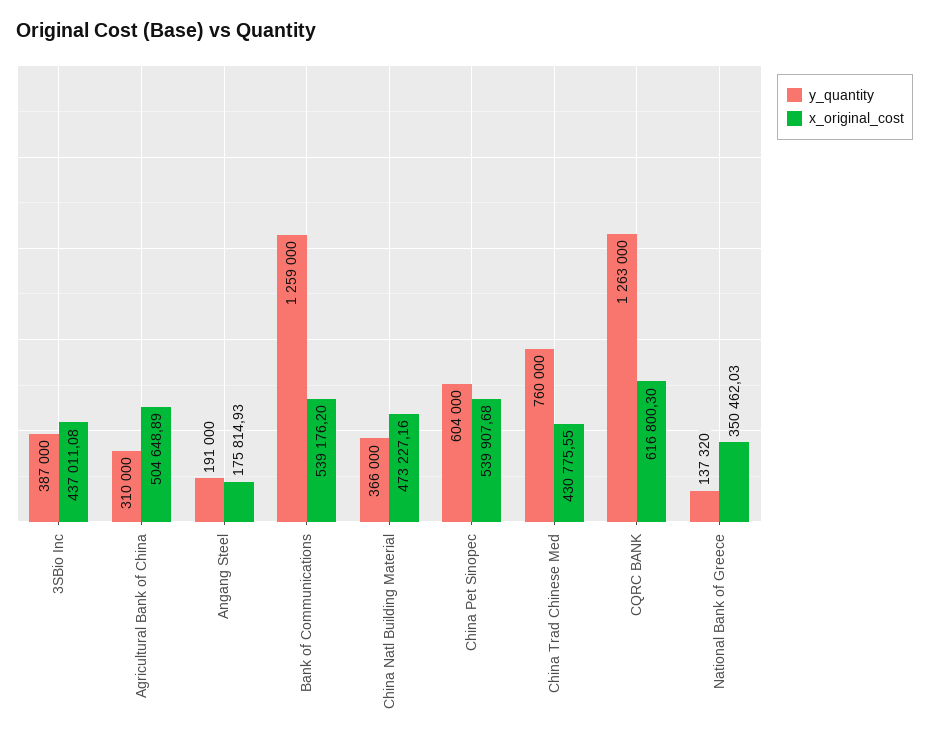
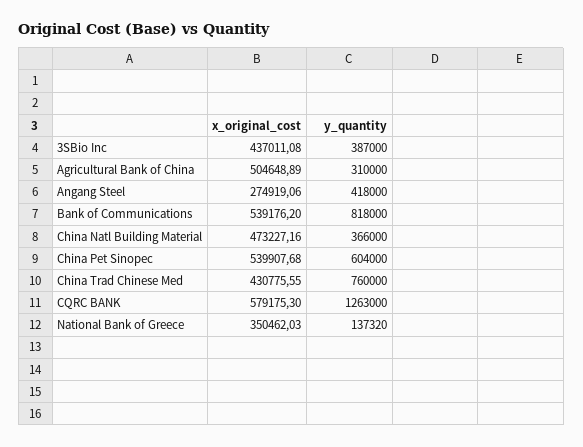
  {
    "y_quantity": {
      "3SBio Inc": 387000,
      "Agricultural Bank of China": 310000,
-     "Angang Steel": 191000,
+     "Angang Steel": 418000,
-     "Bank of Communications": 1259000,
+     "Bank of Communications": 818000,
      "China Natl Building Material": 366000,
      "China Pet Sinopec": 604000,
      "China Trad Chinese Med": 760000,
      "CQRC BANK": 1263000,
      "National Bank of Greece": 137320
    },
    "x_original_cost": {
      "3SBio Inc": 437011.08,
      "Agricultural Bank of China": 504648.89,
-     "Angang Steel": 175814.93,
+     "Angang Steel": 274919.06,
      "Bank of Communications": 539176.2,
      "China Natl Building Material": 473227.16,
      "China Pet Sinopec": 539907.68,
      "China Trad Chinese Med": 430775.55,
-     "CQRC BANK": 616800.3,
+     "CQRC BANK": 579175.3,
      "National Bank of Greece": 350462.03
    }
  }

